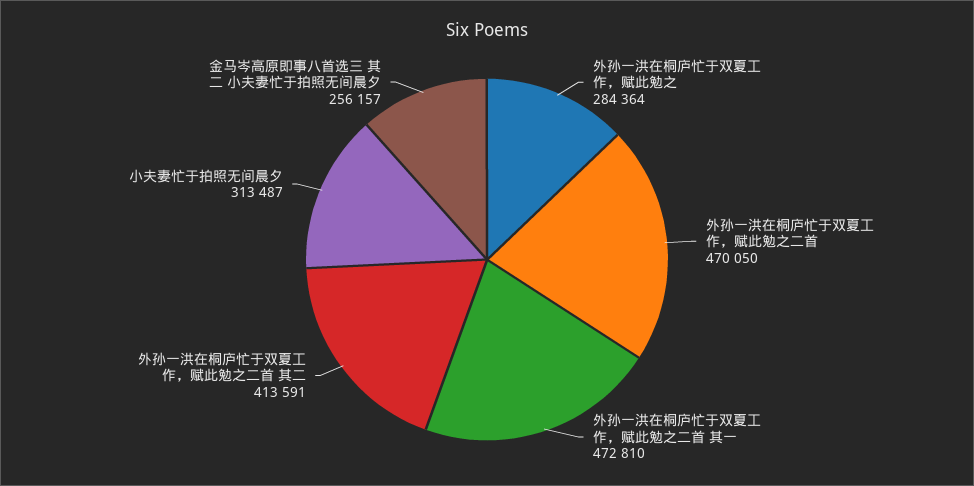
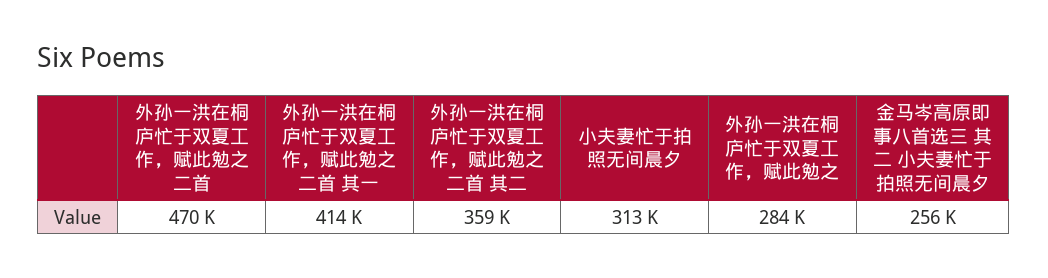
  {
    "外孙一洪在桐庐忙于双夏工作，赋此勉之": 284364,
    "外孙一洪在桐庐忙于双夏工作，赋此勉之二首": 470050,
-   "外孙一洪在桐庐忙于双夏工作，赋此勉之二首 其一": 472810,
+   "外孙一洪在桐庐忙于双夏工作，赋此勉之二首 其一": 414000,
-   "外孙一洪在桐庐忙于双夏工作，赋此勉之二首 其二": 413591,
+   "外孙一洪在桐庐忙于双夏工作，赋此勉之二首 其二": 359000,
    "小夫妻忙于拍照无间晨夕": 313487,
    "金马岑高原即事八首选三 其二 小夫妻忙于拍照无间晨夕": 256157
  }

